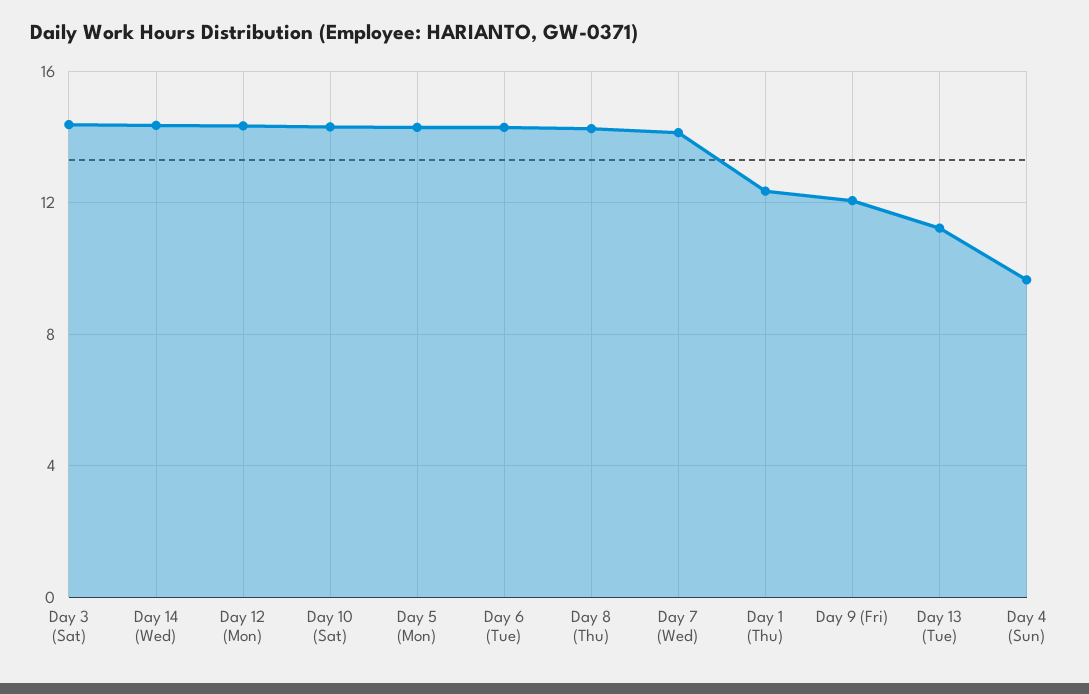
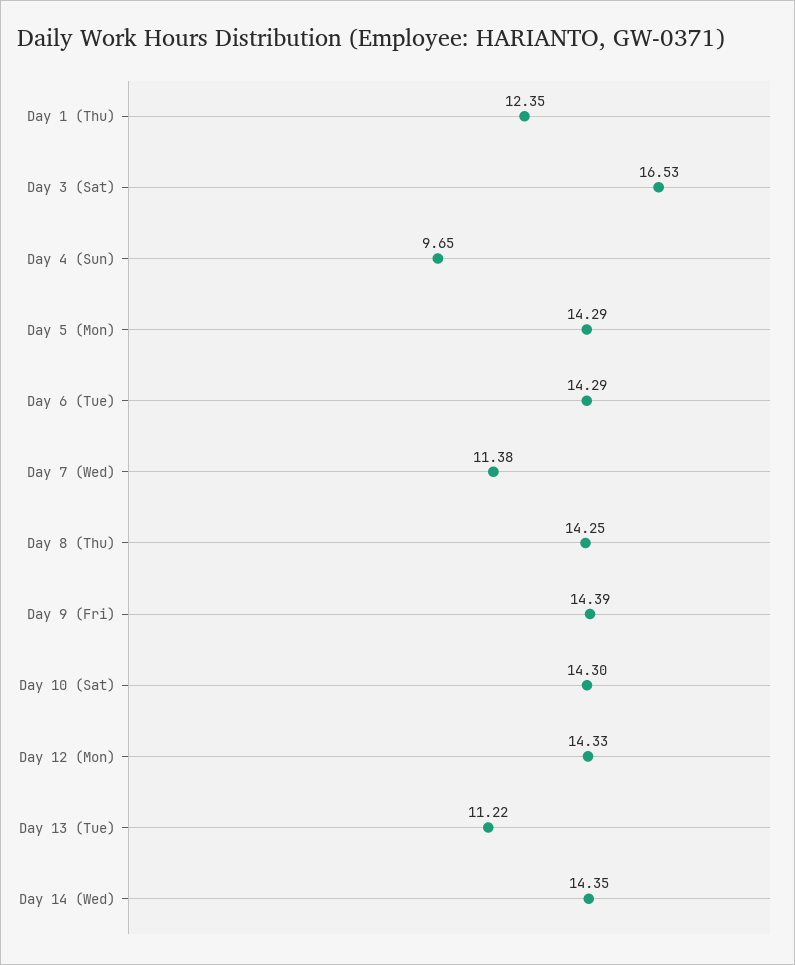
  {
-   "Day 3 (Sat)": 14.5,
+   "Day 3 (Sat)": 16.53,
    "Day 14 (Wed)": 14.35,
    "Day 12 (Mon)": 14.33,
    "Day 10 (Sat)": 14.3,
    "Day 5 (Mon)": 14.29,
    "Day 6 (Tue)": 14.29,
    "Day 8 (Thu)": 14.25,
-   "Day 7 (Wed)": 14,
+   "Day 7 (Wed)": 11.38,
    "Day 1 (Thu)": 12.35,
-   "Day 9 (Fri)": 12,
+   "Day 9 (Fri)": 14.39,
    "Day 13 (Tue)": 11.22,
    "Day 4 (Sun)": 9.65
  }

